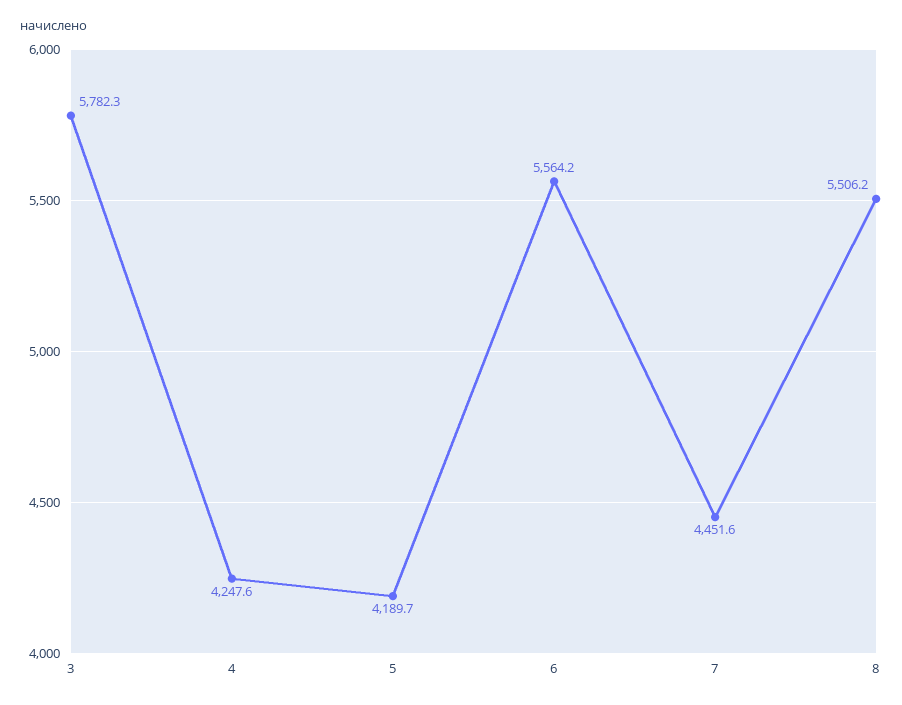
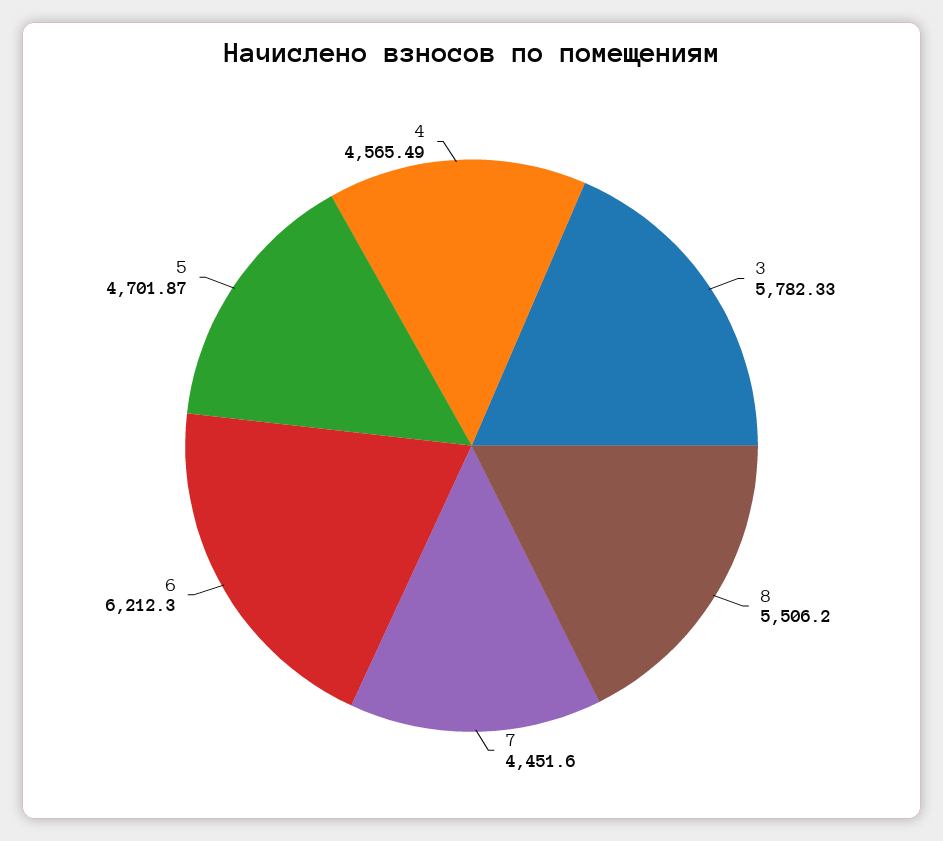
  {
    "3": 5782.33,
-   "4": 4247.6,
+   "4": 4565.49,
-   "5": 4189.7,
+   "5": 4701.87,
-   "6": 5564.2,
+   "6": 6212.3,
    "7": 4451.6,
    "8": 5506.2
  }

